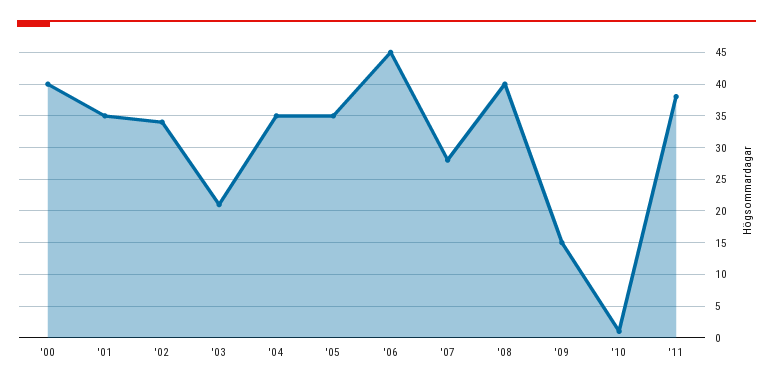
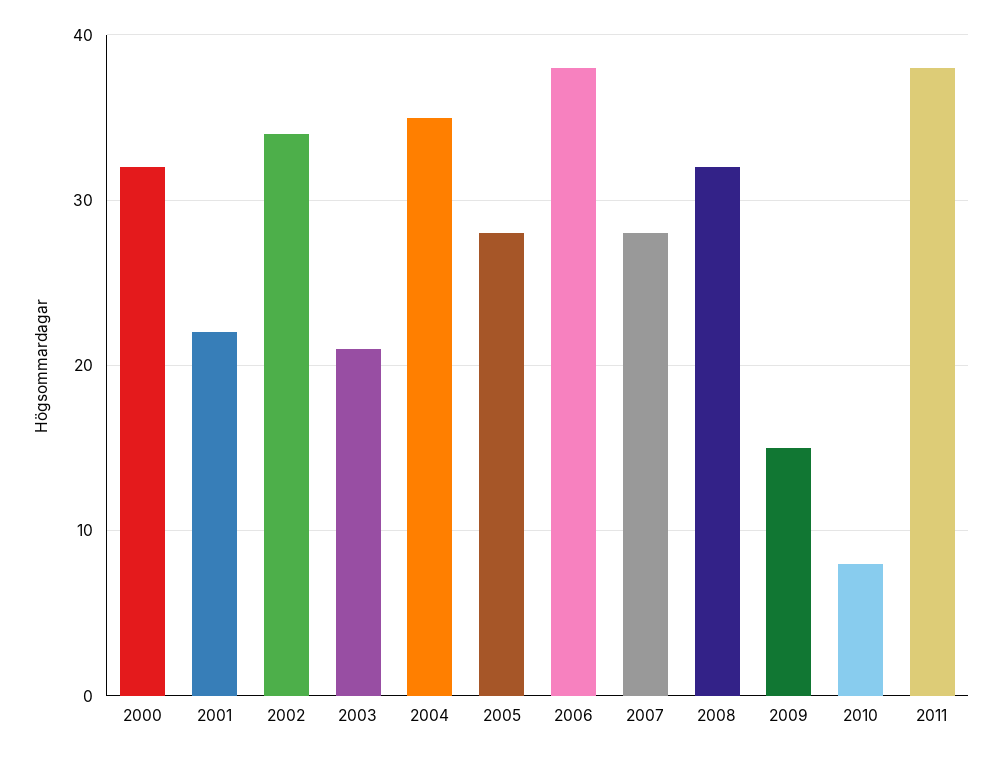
  {
-   "'00": 40,
+   "'00": 32,
-   "'01": 35,
+   "'01": 22,
    "'02": 34,
    "'03": 21,
    "'04": 35,
-   "'05": 35,
+   "'05": 28,
-   "'06": 45,
+   "'06": 38,
    "'07": 28,
-   "'08": 40,
+   "'08": 32,
    "'09": 15,
-   "'10": 1,
+   "'10": 8,
    "'11": 38
  }

